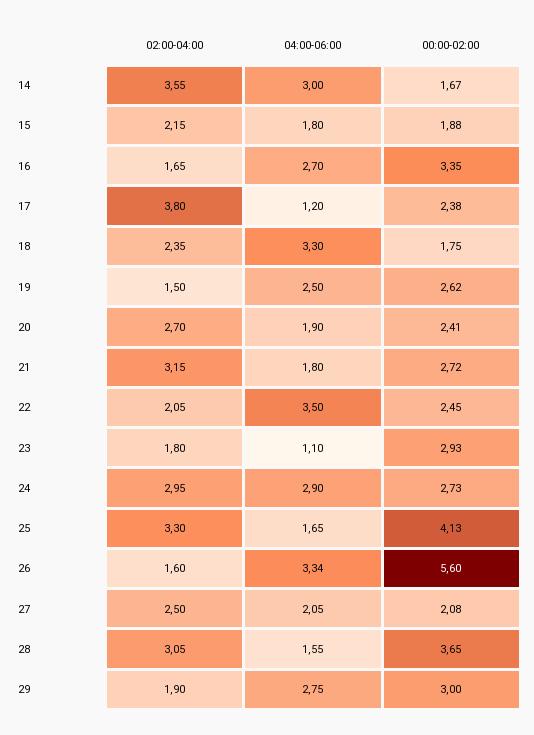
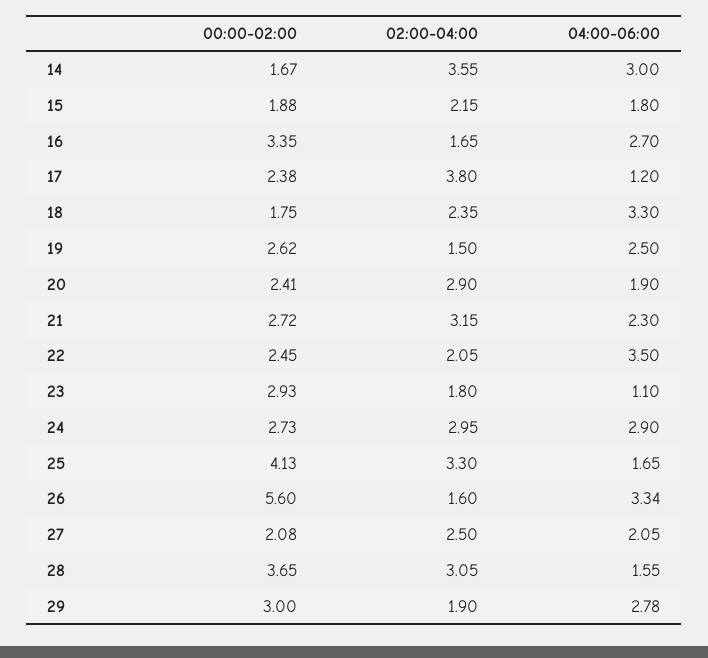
  {
    "02:00-04:00": {
      "14": 3.55,
      "15": 2.15,
      "16": 1.65,
      "17": 3.8,
      "18": 2.35,
      "19": 1.5,
-     "20": 2.7,
+     "20": 2.9,
      "21": 3.15,
      "22": 2.05,
      "23": 1.8,
      "24": 2.95,
      "25": 3.3,
      "26": 1.6,
      "27": 2.5,
      "28": 3.05,
      "29": 1.9
    },
    "04:00-06:00": {
      "14": 3,
      "15": 1.8,
      "16": 2.7,
      "17": 1.2,
      "18": 3.3,
      "19": 2.5,
      "20": 1.9,
-     "21": 1.8,
+     "21": 2.3,
      "22": 3.5,
      "23": 1.1,
      "24": 2.9,
      "25": 1.65,
      "26": 3.34,
      "27": 2.05,
      "28": 1.55,
-     "29": 2.75
+     "29": 2.78
    },
    "00:00-02:00": {
      "14": 1.67,
      "15": 1.88,
      "16": 3.35,
      "17": 2.38,
      "18": 1.75,
      "19": 2.62,
      "20": 2.41,
      "21": 2.72,
      "22": 2.45,
      "23": 2.93,
      "24": 2.73,
      "25": 4.13,
      "26": 5.6,
      "27": 2.08,
      "28": 3.65,
      "29": 3
    }
  }

